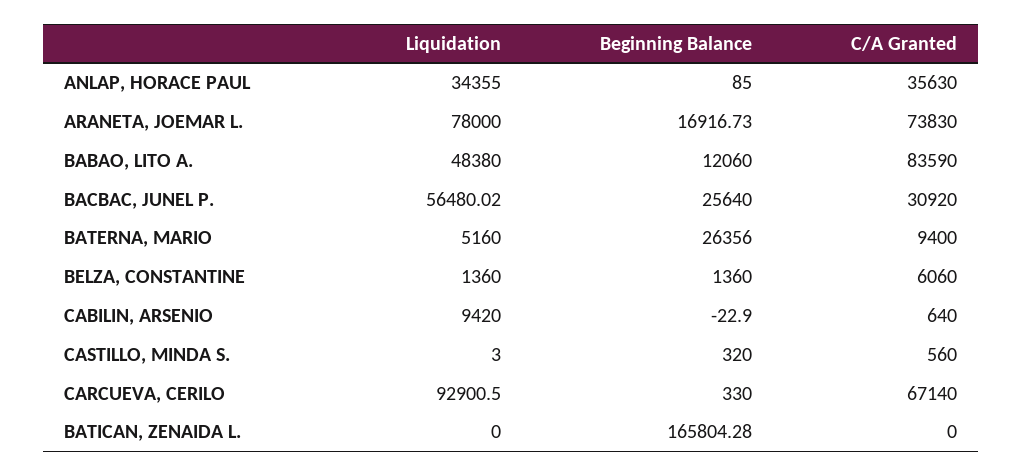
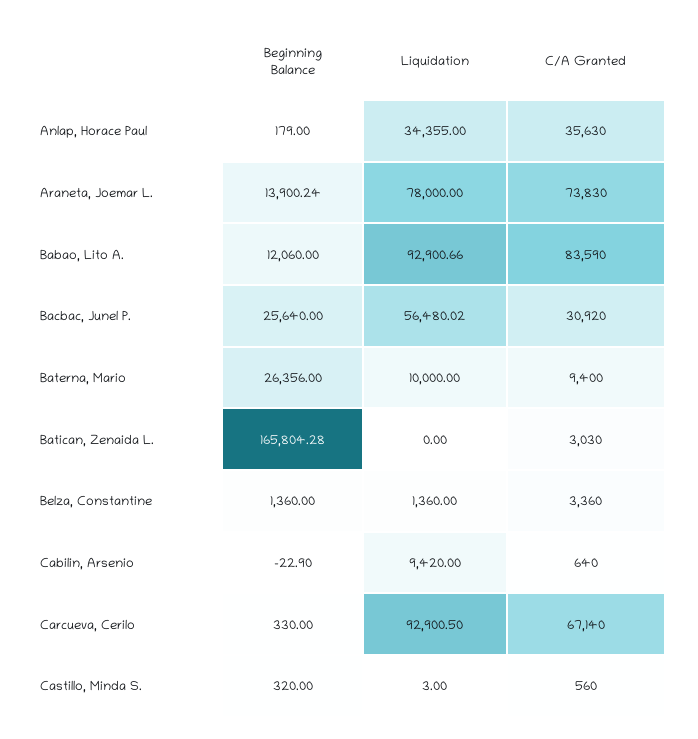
  {
    "Liquidation": {
      "ANLAP, HORACE PAUL": 34355,
      "ARANETA, JOEMAR L.": 78000,
-     "BABAO, LITO A.": 48380,
+     "BABAO, LITO A.": 92900.66,
      "BACBAC, JUNEL P.": 56480.02,
-     "BATERNA, MARIO": 5160,
+     "BATERNA, MARIO": 10000,
      "BELZA, CONSTANTINE": 1360,
      "CABILIN, ARSENIO": 9420,
      "CASTILLO, MINDA S.": 3,
      "CARCUEVA, CERILO": 92900.5,
      "BATICAN, ZENAIDA L.": 0
    },
    "Beginning Balance": {
-     "ANLAP, HORACE PAUL": 85,
+     "ANLAP, HORACE PAUL": 179,
-     "ARANETA, JOEMAR L.": 16916.73,
+     "ARANETA, JOEMAR L.": 13900.24,
      "BABAO, LITO A.": 12060,
      "BACBAC, JUNEL P.": 25640,
      "BATERNA, MARIO": 26356,
      "BELZA, CONSTANTINE": 1360,
      "CABILIN, ARSENIO": -22.9,
      "CASTILLO, MINDA S.": 320,
      "CARCUEVA, CERILO": 330,
      "BATICAN, ZENAIDA L.": 165804.28
    },
    "C/A Granted": {
      "ANLAP, HORACE PAUL": 35630,
      "ARANETA, JOEMAR L.": 73830,
      "BABAO, LITO A.": 83590,
      "BACBAC, JUNEL P.": 30920,
      "BATERNA, MARIO": 9400,
-     "BELZA, CONSTANTINE": 6060,
+     "BELZA, CONSTANTINE": 3360,
      "CABILIN, ARSENIO": 640,
      "CASTILLO, MINDA S.": 560,
      "CARCUEVA, CERILO": 67140,
-     "BATICAN, ZENAIDA L.": 0
+     "BATICAN, ZENAIDA L.": 3030
    }
  }

